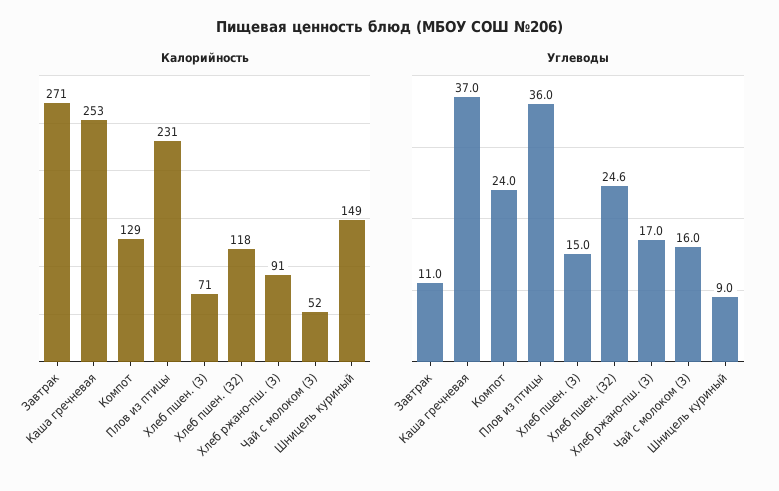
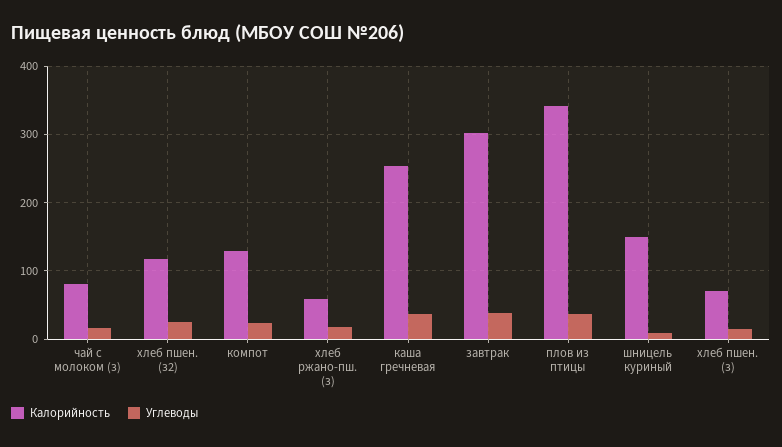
  {
    "Калорийность": {
-     "Завтрак": 271,
+     "Завтрак": 300,
      "Каша гречневая": 253,
      "Компот": 129,
-     "Плов из птицы": 231,
+     "Плов из птицы": 340,
      "Хлеб пшен. (З)": 71,
      "Хлеб пшен. (З2)": 118,
-     "Хлеб ржано-пш. (З)": 91,
+     "Хлеб ржано-пш. (З)": 60,
-     "Чай с молоком (З)": 52,
+     "Чай с молоком (З)": 80,
      "Шницель куриный": 149
    },
    "Углеводы": {
-     "Завтрак": 11,
+     "Завтрак": 40,
      "Каша гречневая": 37,
      "Компот": 24,
      "Плов из птицы": 36,
      "Хлеб пшен. (З)": 15,
      "Хлеб пшен. (З2)": 24.6,
      "Хлеб ржано-пш. (З)": 17,
      "Чай с молоком (З)": 16,
      "Шницель куриный": 9
    }
  }

